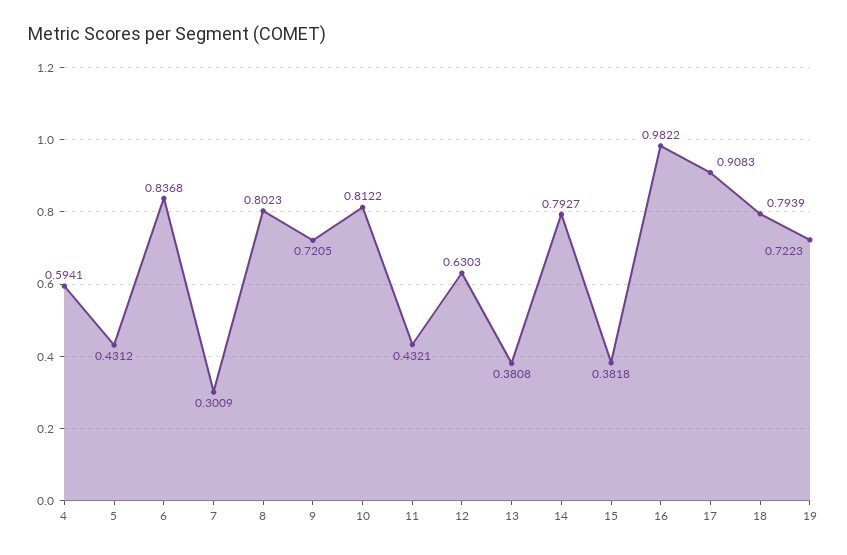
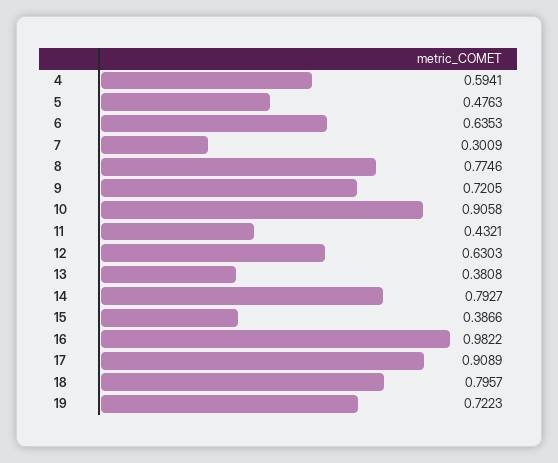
  {
    "4": 0.5941,
-   "5": 0.4312,
+   "5": 0.4763,
-   "6": 0.8368,
+   "6": 0.6353,
    "7": 0.3009,
-   "8": 0.8023,
+   "8": 0.7746,
    "9": 0.7205,
-   "10": 0.8122,
+   "10": 0.9058,
    "11": 0.4321,
    "12": 0.6303,
    "13": 0.3808,
    "14": 0.7927,
-   "15": 0.3818,
+   "15": 0.3866,
    "16": 0.9822,
-   "17": 0.9083,
+   "17": 0.9089,
-   "18": 0.7939,
+   "18": 0.7957,
    "19": 0.7223
  }

